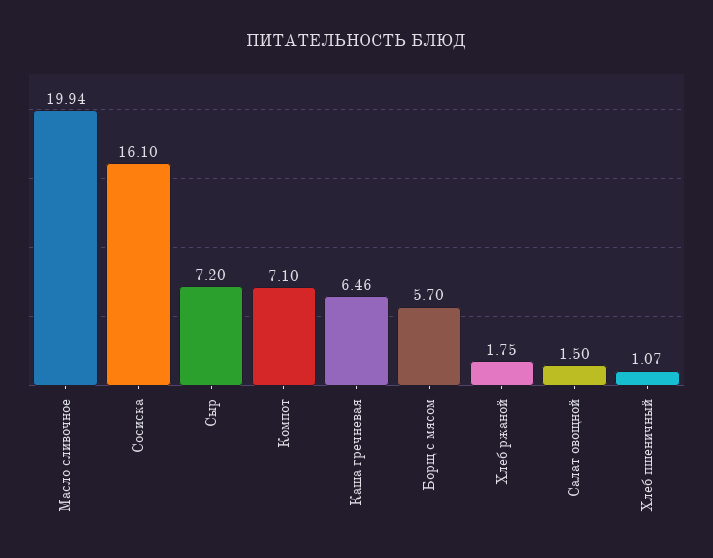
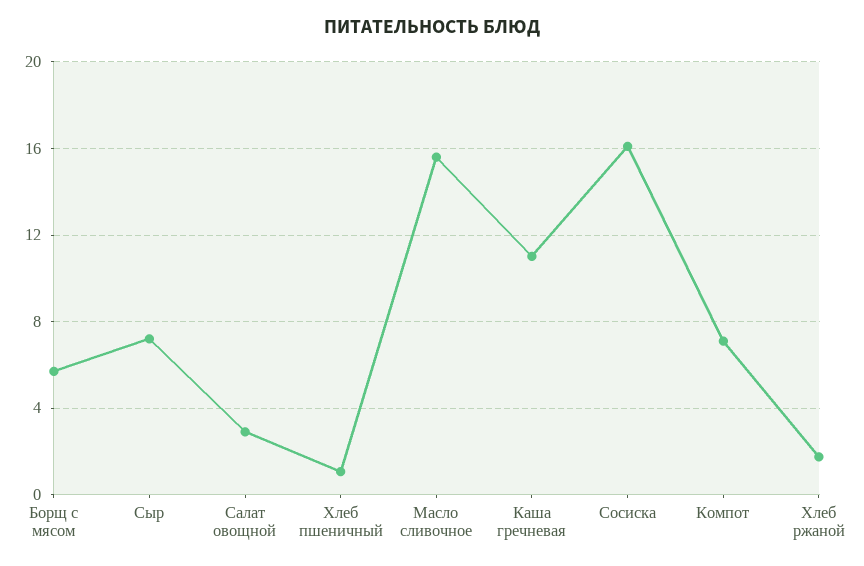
  {
-   "Масло сливочное": 19.94,
+   "Масло сливочное": 15.5,
    "Сосиска": 16.1,
    "Сыр": 7.2,
    "Компот": 7.1,
-   "Каша гречневая": 6.46,
+   "Каша гречневая": 11,
    "Борщ с мясом": 5.7,
    "Хлеб ржаной": 1.75,
-   "Салат овощной": 1.5,
+   "Салат овощной": 3,
    "Хлеб пшеничный": 1.07
  }

